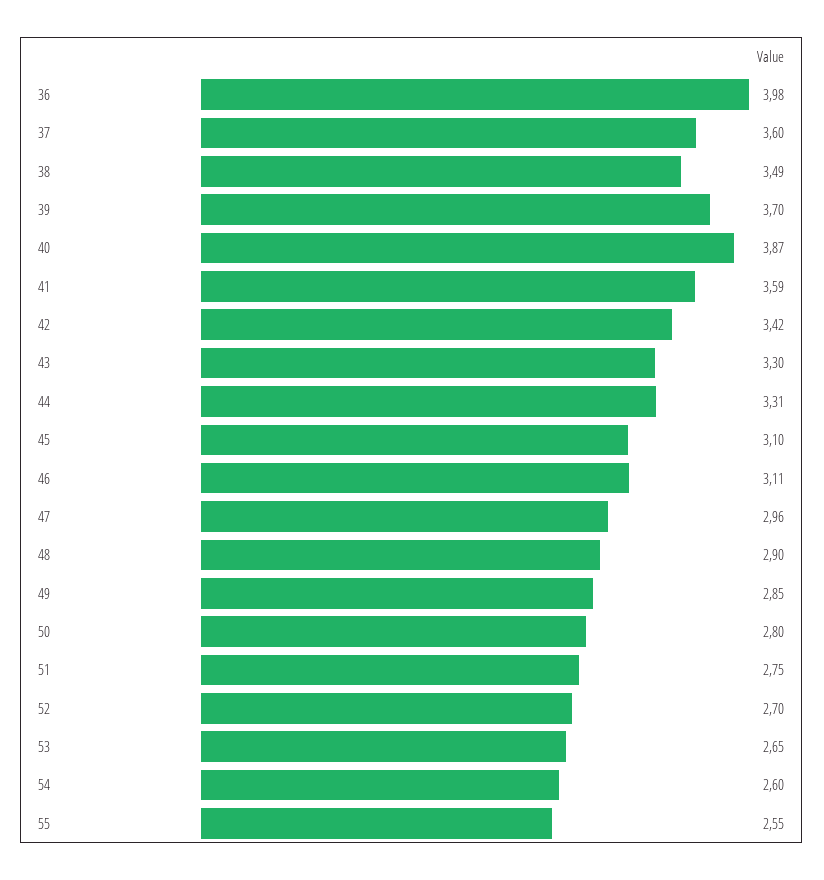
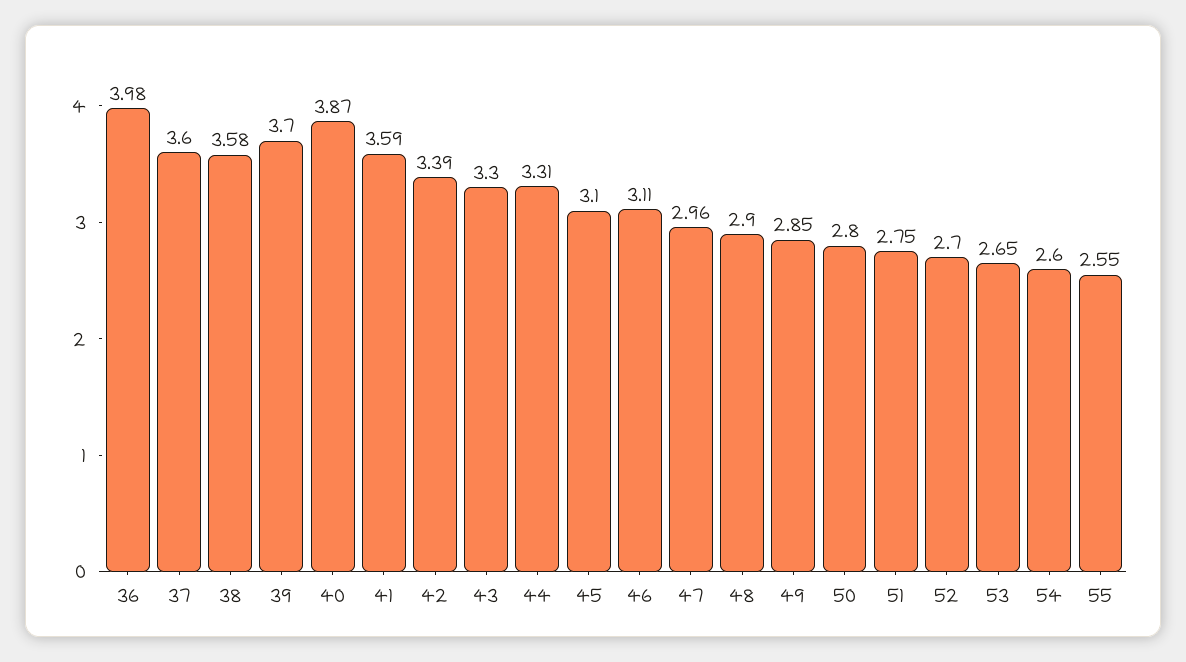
  {
    "36": 3.98,
    "37": 3.6,
-   "38": 3.49,
+   "38": 3.58,
    "39": 3.7,
    "40": 3.87,
    "41": 3.59,
-   "42": 3.42,
+   "42": 3.39,
    "43": 3.3,
    "44": 3.31,
    "45": 3.1,
    "46": 3.11,
    "47": 2.96,
    "48": 2.9,
    "49": 2.85,
    "50": 2.8,
    "51": 2.75,
    "52": 2.7,
    "53": 2.65,
    "54": 2.6,
    "55": 2.55
  }

